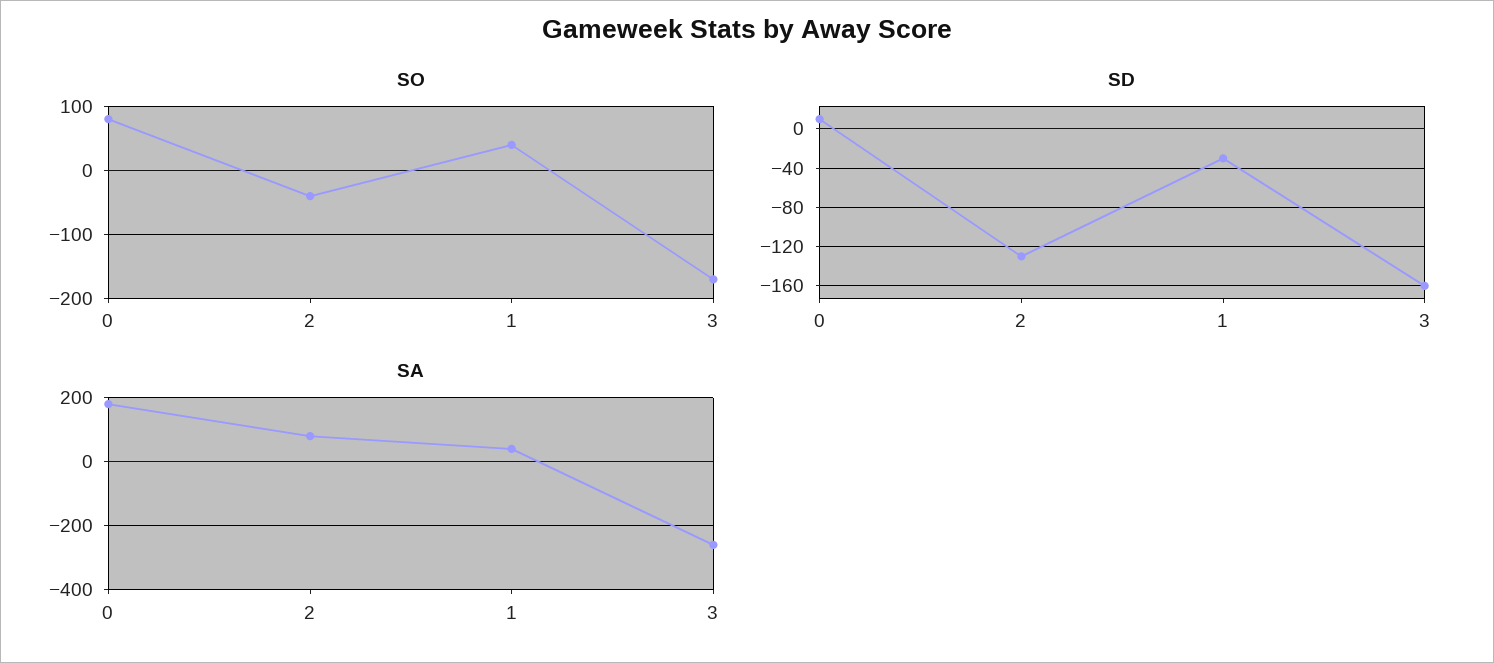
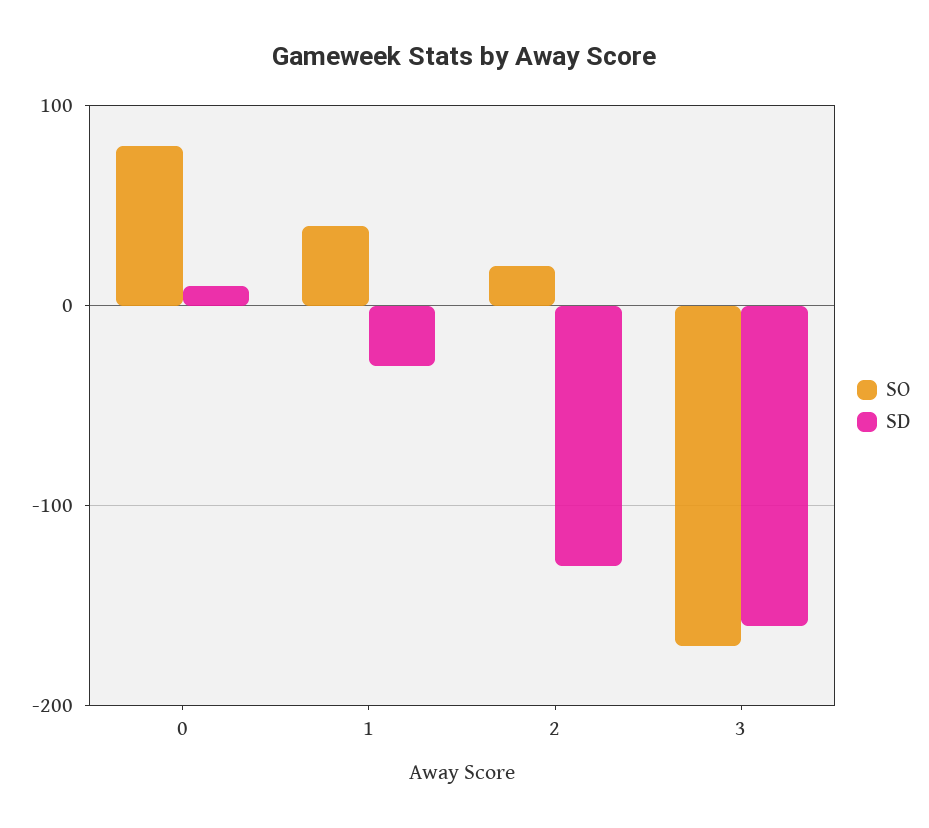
  {
    "SO": {
      "0": 80,
-     "2": -40,
+     "2": 20,
      "1": 40,
      "3": -170
    },
    "SD": {
      "0": 10,
      "2": -130,
      "1": -30,
      "3": -160
-   },
+   }
-   "SA": {
-     "0": 180,
-     "2": 80,
-     "1": 40,
-     "3": -260
-   }
  }

